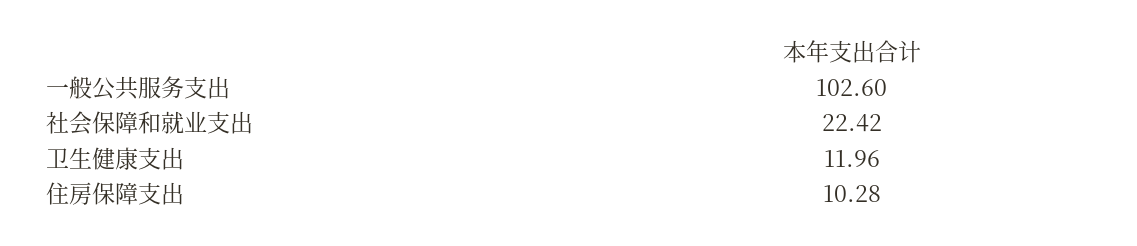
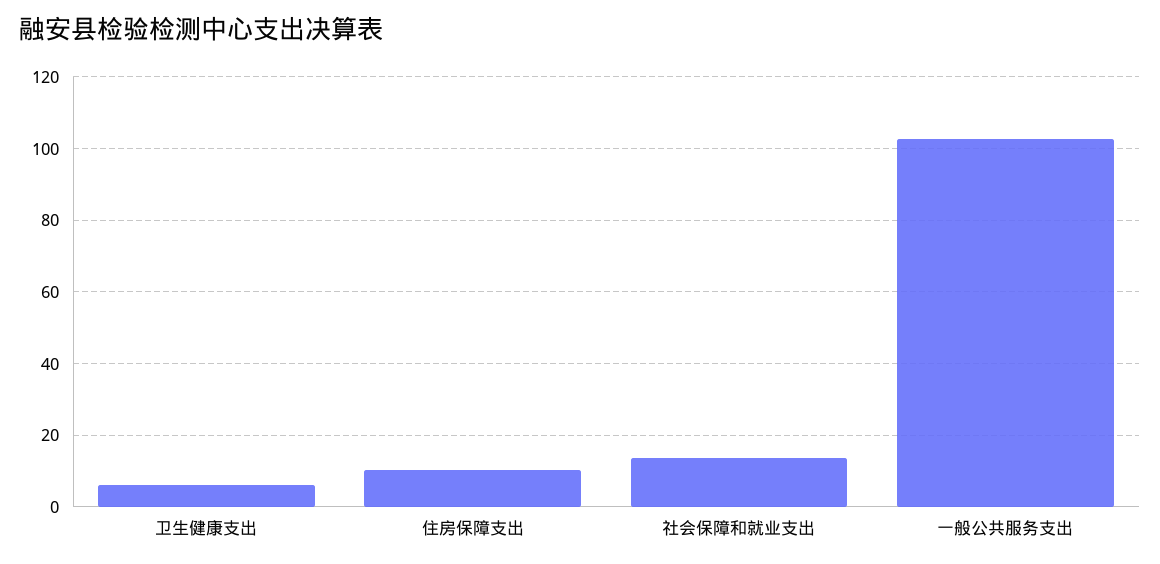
  {
    "一般公共服务支出": 102.6,
-   "社会保障和就业支出": 22.42,
+   "社会保障和就业支出": 14,
-   "卫生健康支出": 11.96,
+   "卫生健康支出": 6,
    "住房保障支出": 10.28
  }

